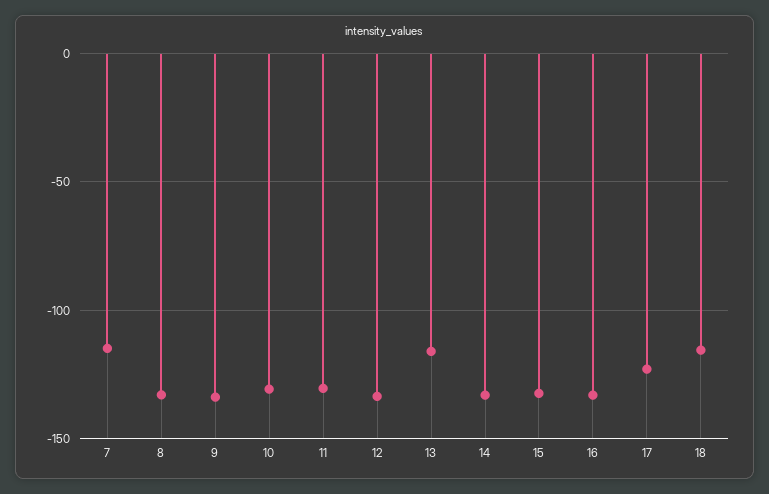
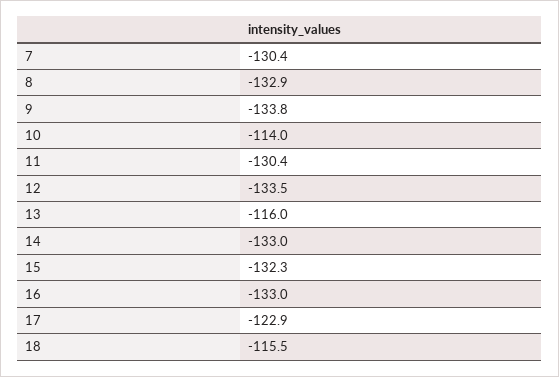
  {
-   "7": -115,
+   "7": -130.4,
    "8": -132.9,
    "9": -133.8,
-   "10": -130,
+   "10": -114,
    "11": -130.4,
    "12": -133.5,
    "13": -116,
    "14": -133,
    "15": -132.3,
    "16": -133,
    "17": -122.9,
    "18": -115.5
  }

